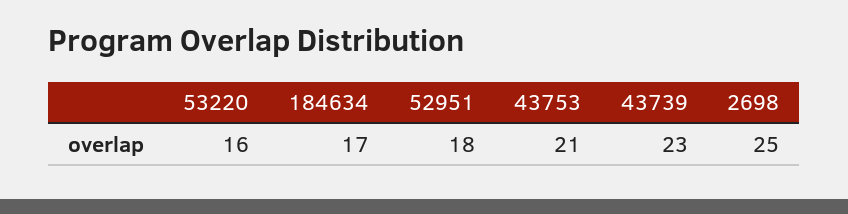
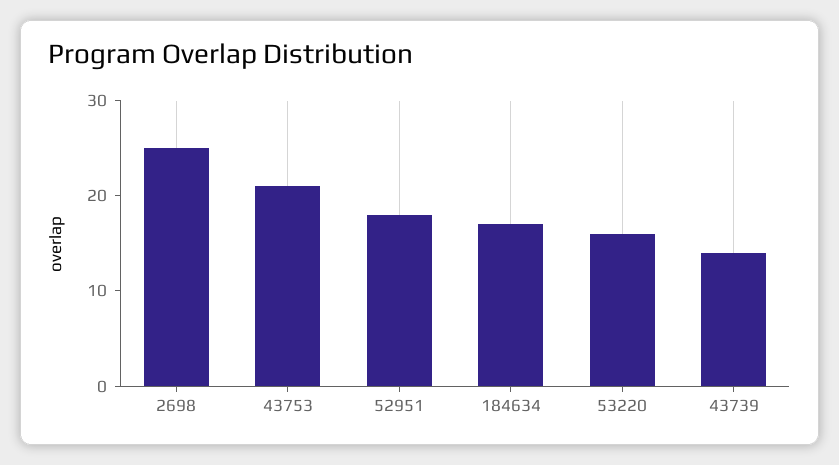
  {
    "53220": 16,
    "184634": 17,
    "52951": 18,
    "43753": 21,
-   "43739": 23,
+   "43739": 14,
    "2698": 25
  }

